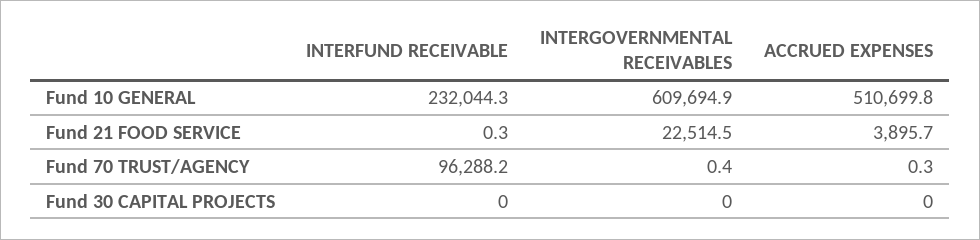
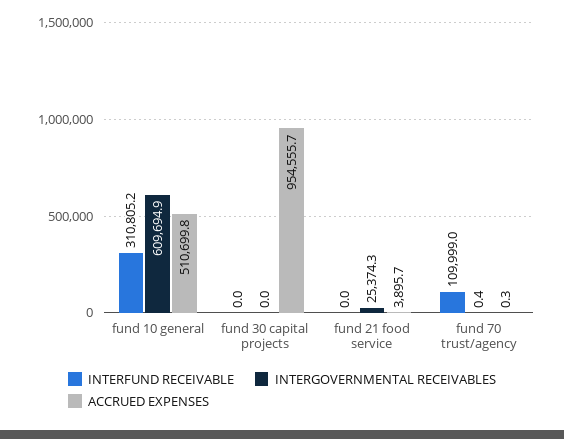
  {
    "INTERFUND RECEIVABLE": {
-     "Fund 10 GENERAL": 232044.3,
+     "Fund 10 GENERAL": 310805.2,
-     "Fund 21 FOOD SERVICE": 0.3,
+     "Fund 21 FOOD SERVICE": 0,
-     "Fund 70 TRUST/AGENCY": 96288.2,
+     "Fund 70 TRUST/AGENCY": 109999,
      "Fund 30 CAPITAL PROJECTS": 0
    },
    "INTERGOVERNMENTAL RECEIVABLES": {
      "Fund 10 GENERAL": 609694.9,
-     "Fund 21 FOOD SERVICE": 22514.5,
+     "Fund 21 FOOD SERVICE": 25374.3,
      "Fund 70 TRUST/AGENCY": 0.4,
      "Fund 30 CAPITAL PROJECTS": 0
    },
    "ACCRUED EXPENSES": {
      "Fund 10 GENERAL": 510699.8,
      "Fund 21 FOOD SERVICE": 3895.7,
      "Fund 70 TRUST/AGENCY": 0.3,
-     "Fund 30 CAPITAL PROJECTS": 0
+     "Fund 30 CAPITAL PROJECTS": 954555.7
    }
  }

